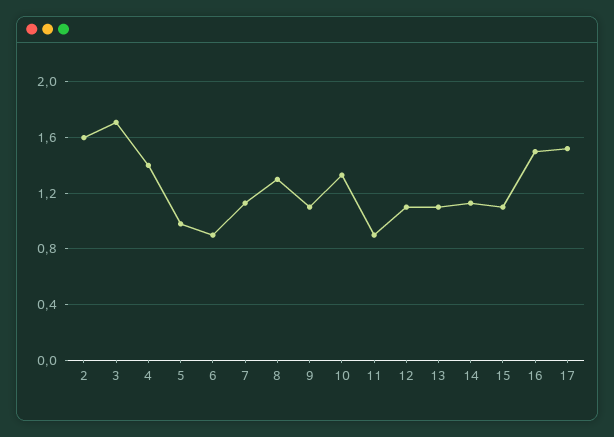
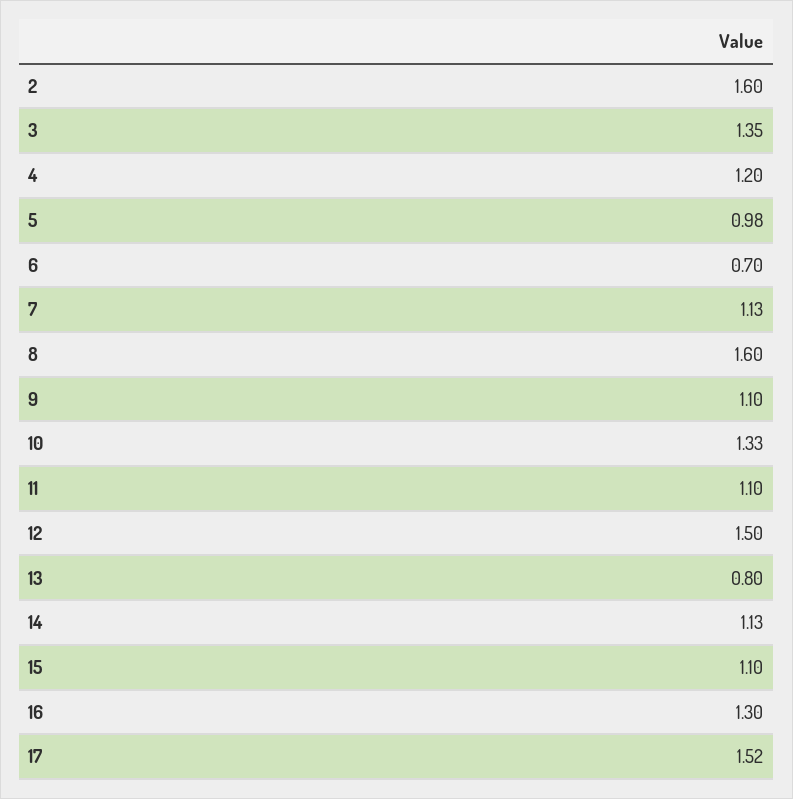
  {
    "2": 1.6,
-   "3": 1.7,
+   "3": 1.35,
-   "4": 1.4,
+   "4": 1.2,
    "5": 0.98,
-   "6": 0.9,
+   "6": 0.7,
    "7": 1.13,
-   "8": 1.3,
+   "8": 1.6,
    "9": 1.1,
    "10": 1.33,
-   "11": 0.9,
+   "11": 1.1,
-   "12": 1.1,
+   "12": 1.5,
-   "13": 1.1,
+   "13": 0.8,
    "14": 1.13,
    "15": 1.1,
-   "16": 1.5,
+   "16": 1.3,
    "17": 1.52
  }

